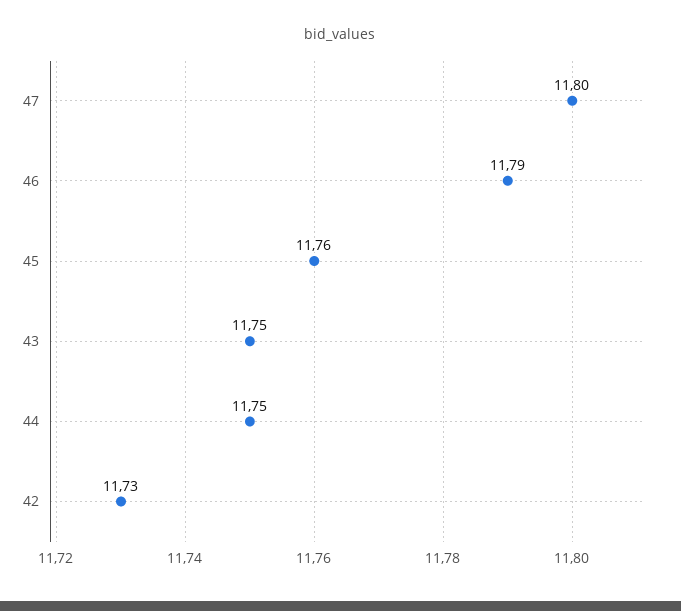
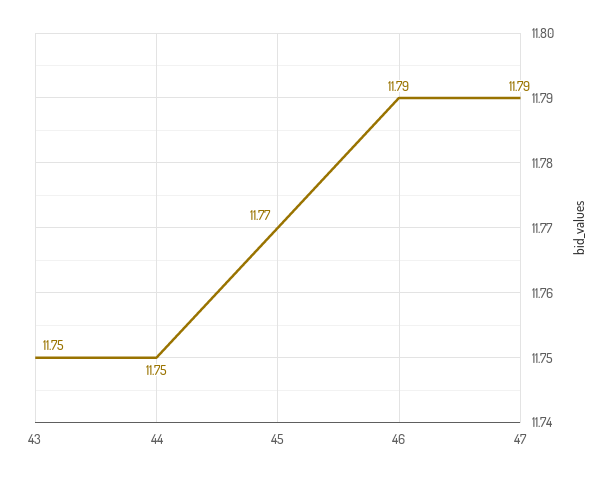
  {
-   "47": 11.8,
+   "47": 11.79,
    "46": 11.79,
-   "45": 11.76,
+   "45": 11.77,
    "43": 11.75,
-   "44": 11.75,
+   "44": 11.75
-   "42": 11.73
  }

